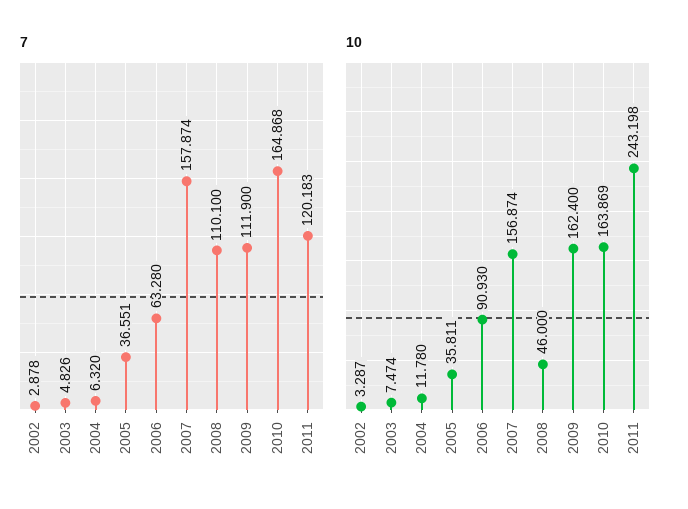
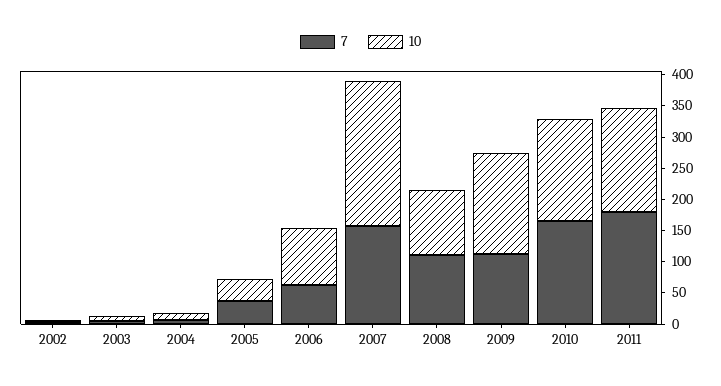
  {
    "7": {
      "2002": 2.878,
      "2003": 4.826,
      "2004": 6.32,
      "2005": 36.551,
      "2006": 63.28,
      "2007": 157.874,
      "2008": 110.1,
      "2009": 111.9,
      "2010": 164.868,
-     "2011": 120.183
+     "2011": 175
    },
    "10": {
      "2002": 3.287,
      "2003": 7.474,
      "2004": 11.78,
      "2005": 35.811,
      "2006": 90.93,
-     "2007": 156.874,
+     "2007": 225,
-     "2008": 46,
+     "2008": 100,
      "2009": 162.4,
      "2010": 163.869,
-     "2011": 243.198
+     "2011": 175
    }
  }

